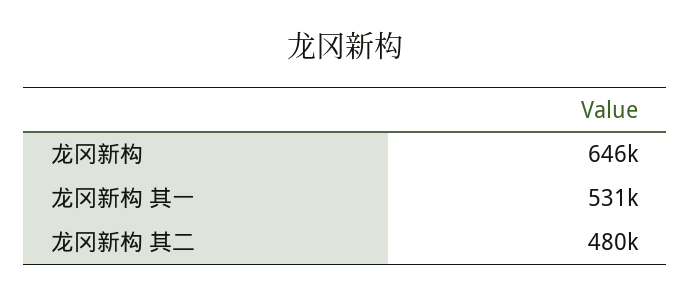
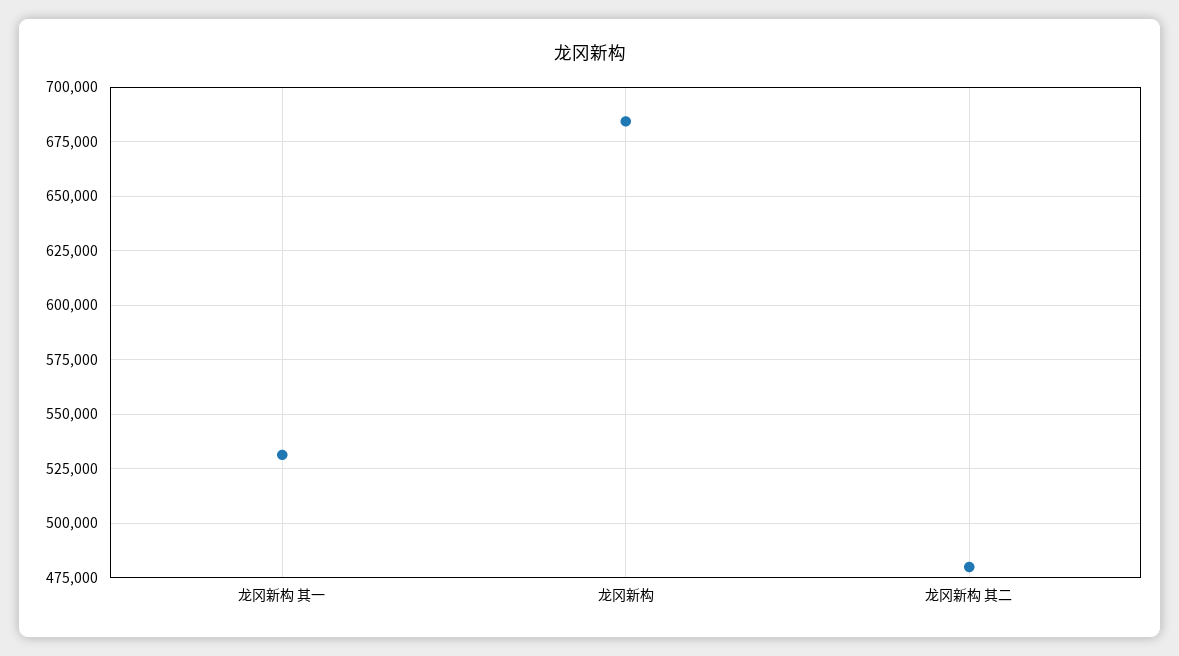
  {
-   "龙冈新构": 646000,
+   "龙冈新构": 685000,
    "龙冈新构 其一": 531000,
    "龙冈新构 其二": 480000
  }

